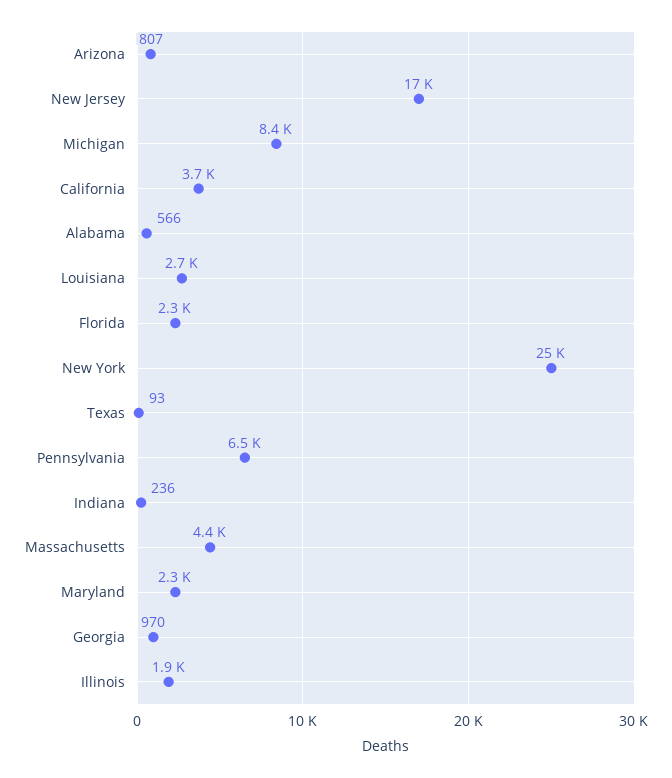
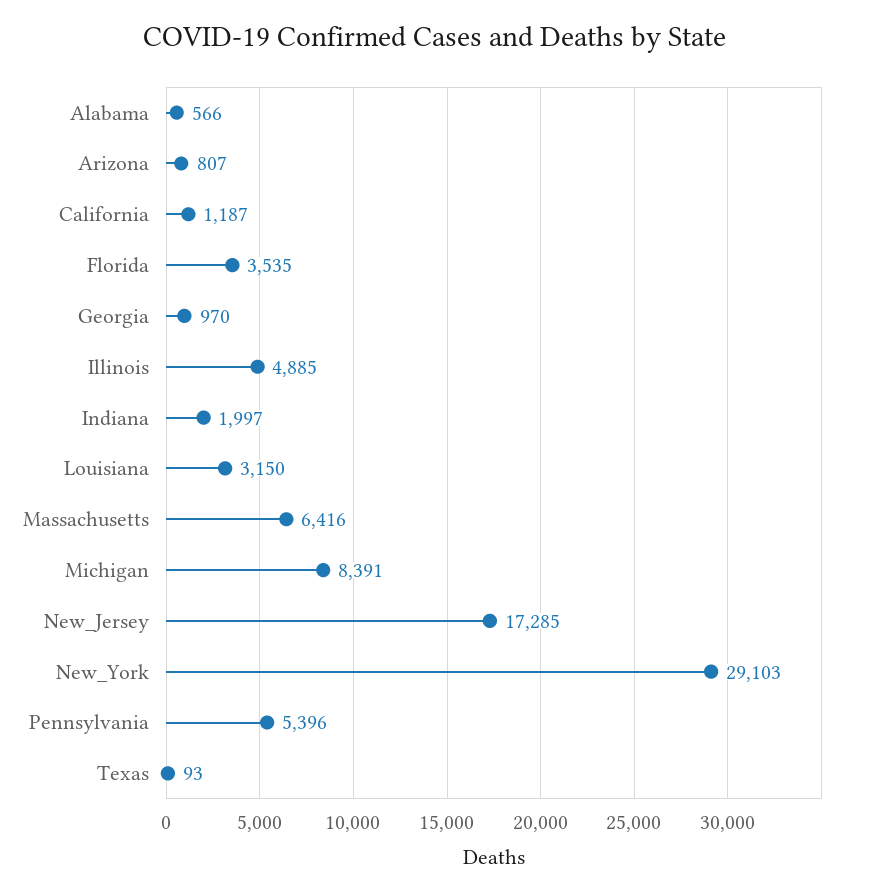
  {
    "Arizona": 807,
    "New Jersey": 17285,
    "Michigan": 8391,
-   "California": 3700,
+   "California": 1187,
    "Alabama": 566,
-   "Louisiana": 2700,
+   "Louisiana": 3150,
-   "Florida": 2300,
+   "Florida": 3535,
-   "New York": 25000,
+   "New York": 29103,
    "Texas": 93,
-   "Pennsylvania": 6500,
+   "Pennsylvania": 5396,
-   "Indiana": 236,
+   "Indiana": 1997,
-   "Massachusetts": 4400,
+   "Massachusetts": 6416,
-   "Maryland": 2300,
    "Georgia": 970,
-   "Illinois": 1900
+   "Illinois": 4885
  }

